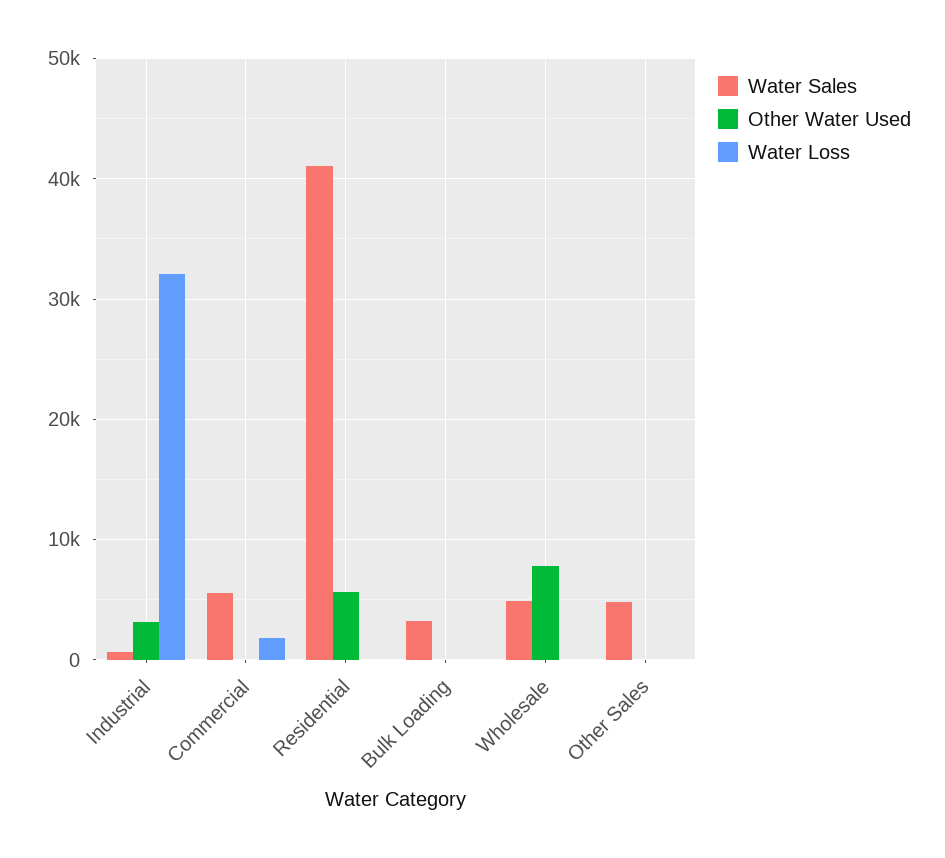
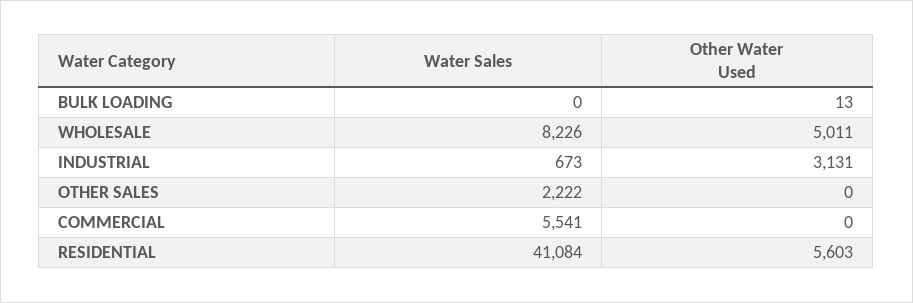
  {
    "Water Sales": {
      "Industrial": 673,
      "Commercial": 5541,
      "Residential": 41084,
-     "Bulk Loading": 3000,
+     "Bulk Loading": 0,
-     "Wholesale": 5000,
+     "Wholesale": 8226,
-     "Other Sales": 5000
+     "Other Sales": 2222
    },
    "Other Water Used": {
      "Industrial": 3131,
      "Commercial": 0,
      "Residential": 5603,
      "Bulk Loading": 13,
-     "Wholesale": 8000,
+     "Wholesale": 5011,
      "Other Sales": 0
-   },
+   }
-   "Water Loss": {
-     "Industrial": 32000,
-     "Commercial": 2000,
-     "Residential": 0,
-     "Bulk Loading": 0,
-     "Wholesale": 0,
-     "Other Sales": 0
-   }
  }

